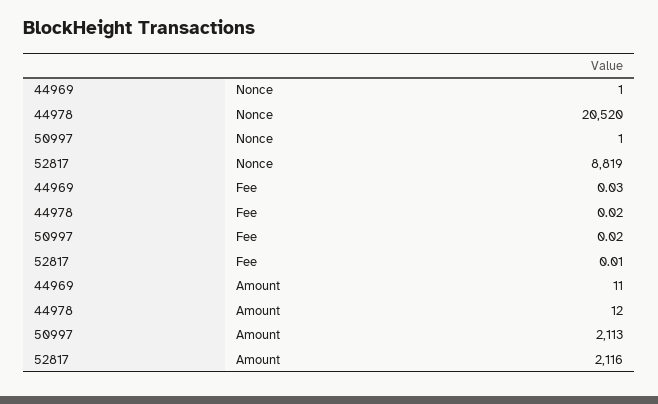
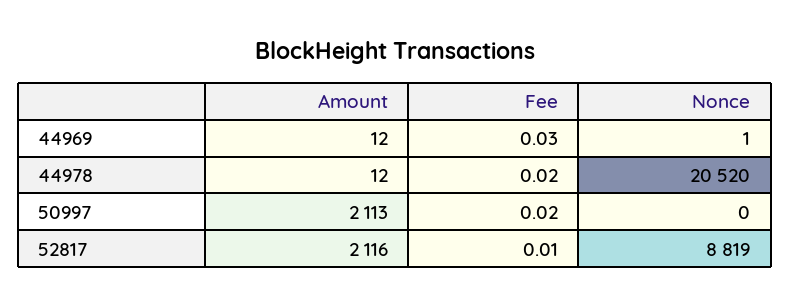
  {
    "44969": {
      "Nonce": 1,
      "Fee": 0.03,
-     "Amount": 11
+     "Amount": 12
    },
    "44978": {
      "Nonce": 20520,
      "Fee": 0.02,
      "Amount": 12
    },
    "50997": {
-     "Nonce": 1,
+     "Nonce": 0,
      "Fee": 0.02,
      "Amount": 2113
    },
    "52817": {
      "Nonce": 8819,
      "Fee": 0.01,
      "Amount": 2116
    }
  }

